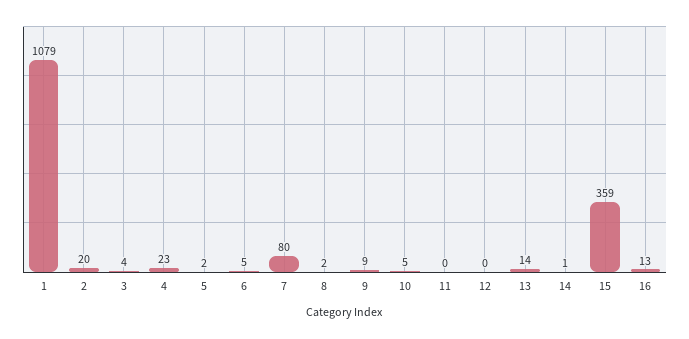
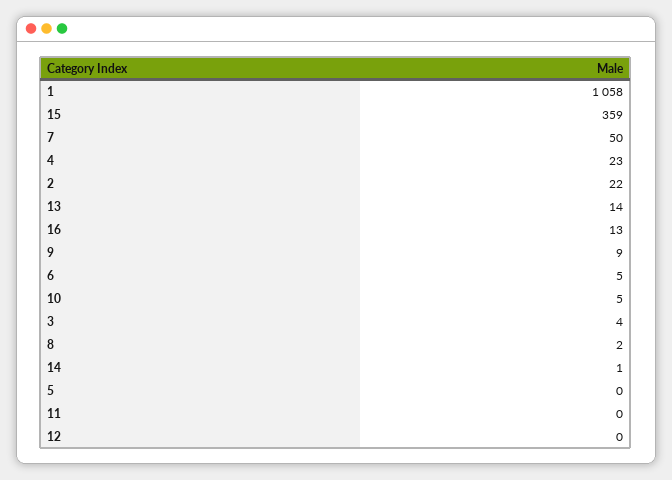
  {
-   "1": 1079,
+   "1": 1058,
-   "2": 20,
+   "2": 22,
    "3": 4,
    "4": 23,
-   "5": 2,
+   "5": 0,
    "6": 5,
-   "7": 80,
+   "7": 50,
    "8": 2,
    "9": 9,
    "10": 5,
    "11": 0,
    "12": 0,
    "13": 14,
    "14": 1,
    "15": 359,
    "16": 13
  }

